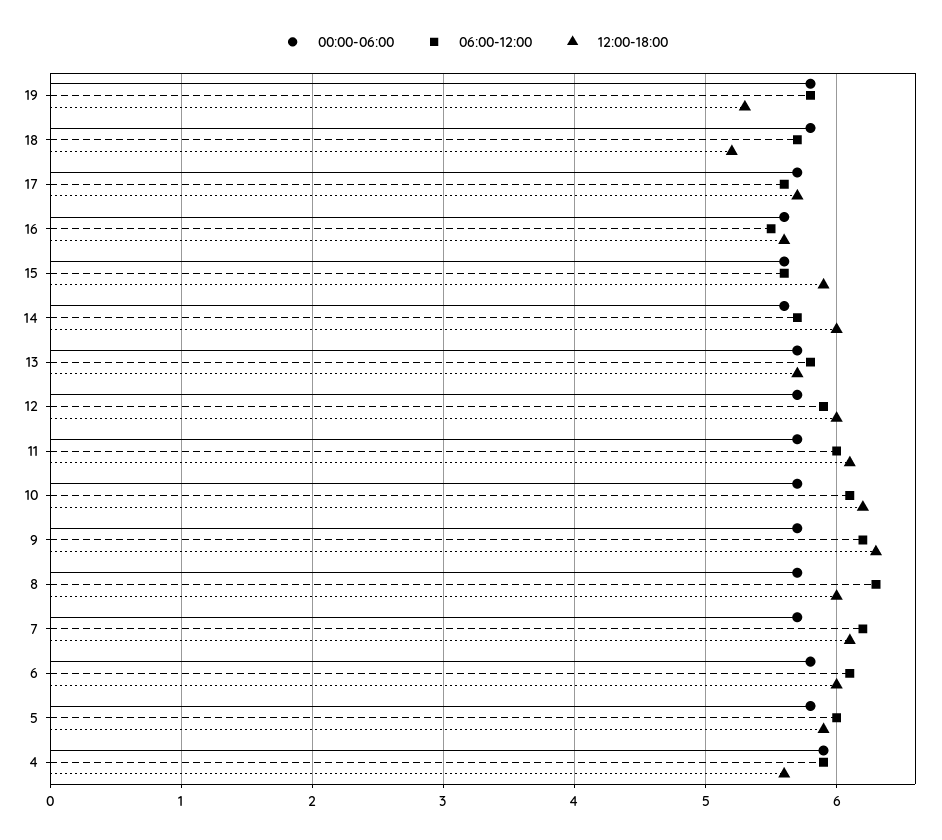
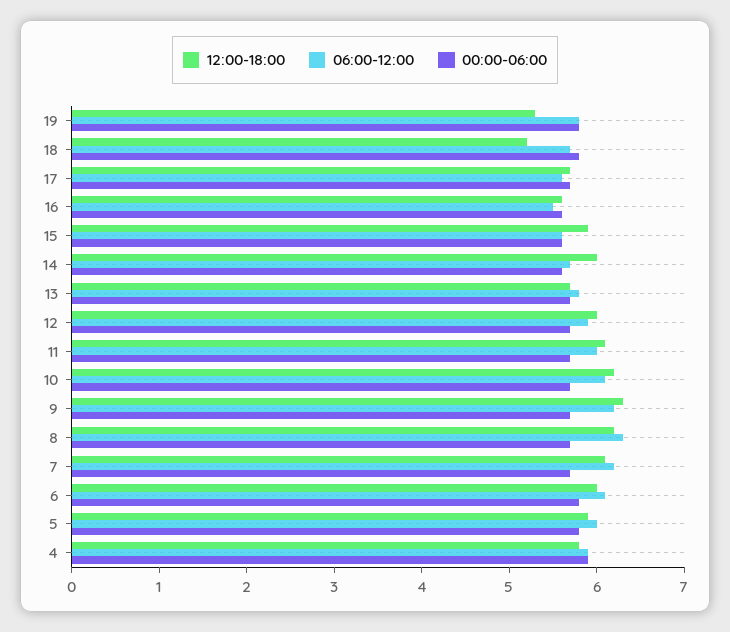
  {
    "00:00-06:00": {
      "19": 5.8,
      "18": 5.8,
      "17": 5.7,
      "16": 5.6,
      "15": 5.6,
      "14": 5.6,
      "13": 5.7,
      "12": 5.7,
      "11": 5.7,
      "10": 5.7,
      "9": 5.7,
      "8": 5.7,
      "7": 5.7,
      "6": 5.8,
      "5": 5.8,
      "4": 5.9
    },
    "06:00-12:00": {
      "19": 5.8,
      "18": 5.7,
      "17": 5.6,
      "16": 5.5,
      "15": 5.6,
      "14": 5.7,
      "13": 5.8,
      "12": 5.9,
      "11": 6,
      "10": 6.1,
      "9": 6.2,
      "8": 6.3,
      "7": 6.2,
      "6": 6.1,
      "5": 6,
      "4": 5.9
    },
    "12:00-18:00": {
      "19": 5.3,
      "18": 5.2,
      "17": 5.7,
      "16": 5.6,
      "15": 5.9,
      "14": 6,
      "13": 5.7,
      "12": 6,
      "11": 6.1,
      "10": 6.2,
      "9": 6.3,
-     "8": 6,
+     "8": 6.2,
      "7": 6.1,
      "6": 6,
      "5": 5.9,
-     "4": 5.6
+     "4": 5.8
    }
  }

